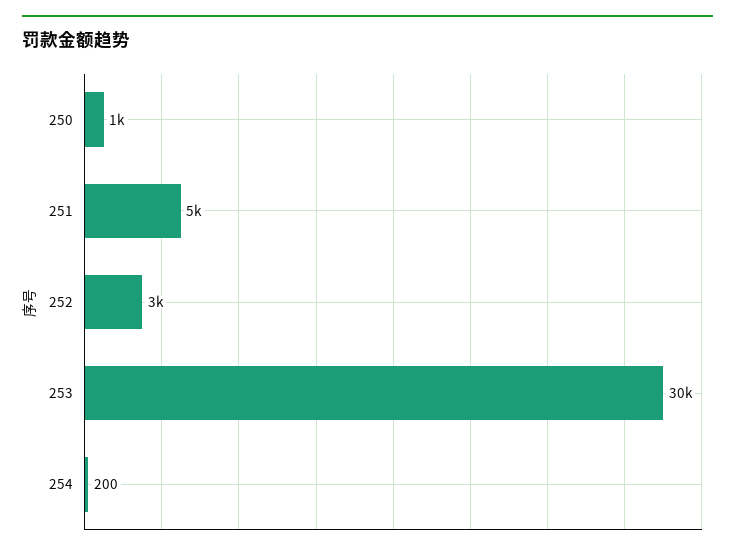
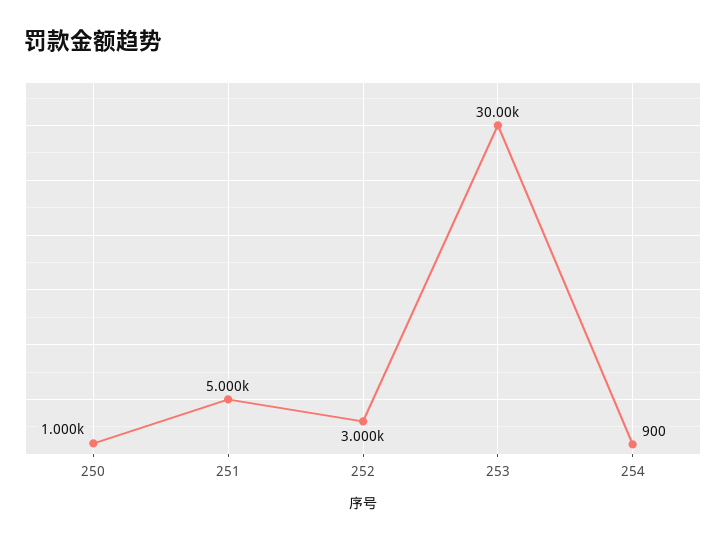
  {
    "250": 1000,
    "251": 5000,
    "252": 3000,
    "253": 30000,
-   "254": 200
+   "254": 900
  }

